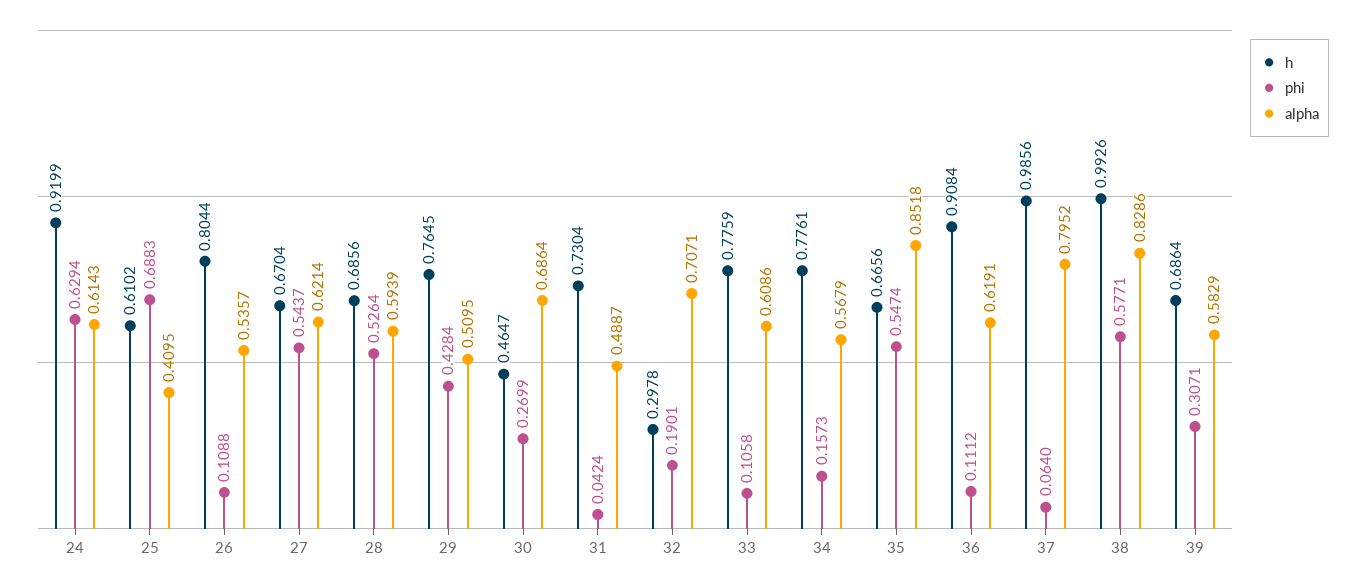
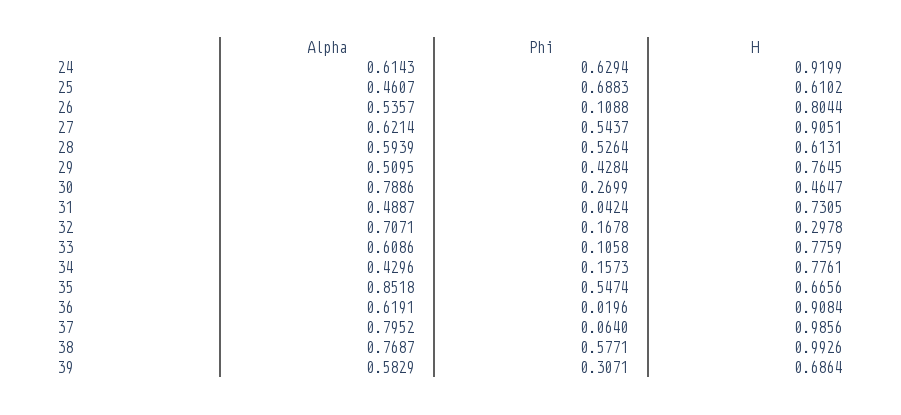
  {
    "h": {
      "24": 0.9199,
      "25": 0.6102,
      "26": 0.8044,
-     "27": 0.6704,
+     "27": 0.9051,
-     "28": 0.6856,
+     "28": 0.6131,
      "29": 0.7645,
      "30": 0.4647,
-     "31": 0.7304,
+     "31": 0.7305,
      "32": 0.2978,
      "33": 0.7759,
      "34": 0.7761,
      "35": 0.6656,
      "36": 0.9084,
      "37": 0.9856,
      "38": 0.9926,
      "39": 0.6864
    },
    "phi": {
      "24": 0.6294,
      "25": 0.6883,
      "26": 0.1088,
      "27": 0.5437,
      "28": 0.5264,
      "29": 0.4284,
      "30": 0.2699,
      "31": 0.0424,
-     "32": 0.1901,
+     "32": 0.1678,
      "33": 0.1058,
      "34": 0.1573,
      "35": 0.5474,
-     "36": 0.1112,
+     "36": 0.0196,
      "37": 0.064,
      "38": 0.5771,
      "39": 0.3071
    },
    "alpha": {
      "24": 0.6143,
-     "25": 0.4095,
+     "25": 0.4607,
      "26": 0.5357,
      "27": 0.6214,
      "28": 0.5939,
      "29": 0.5095,
-     "30": 0.6864,
+     "30": 0.7886,
      "31": 0.4887,
      "32": 0.7071,
      "33": 0.6086,
-     "34": 0.5679,
+     "34": 0.4296,
      "35": 0.8518,
      "36": 0.6191,
      "37": 0.7952,
-     "38": 0.8286,
+     "38": 0.7687,
      "39": 0.5829
    }
  }

